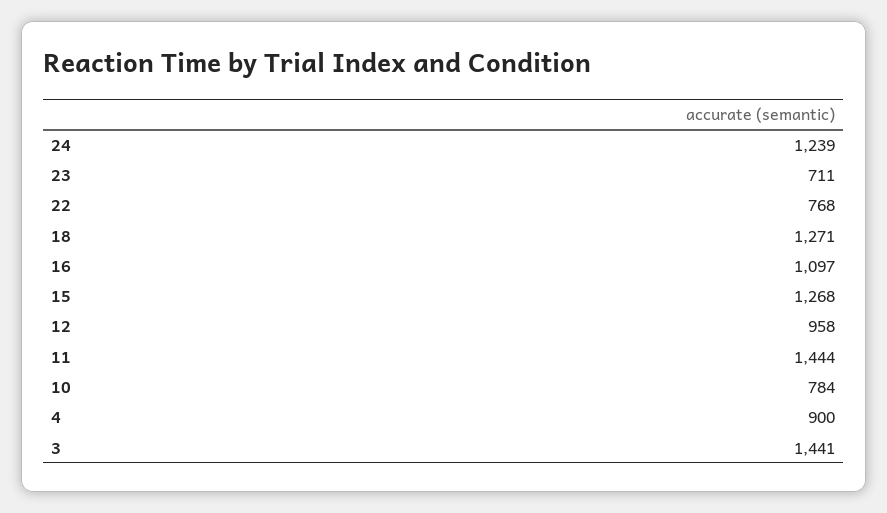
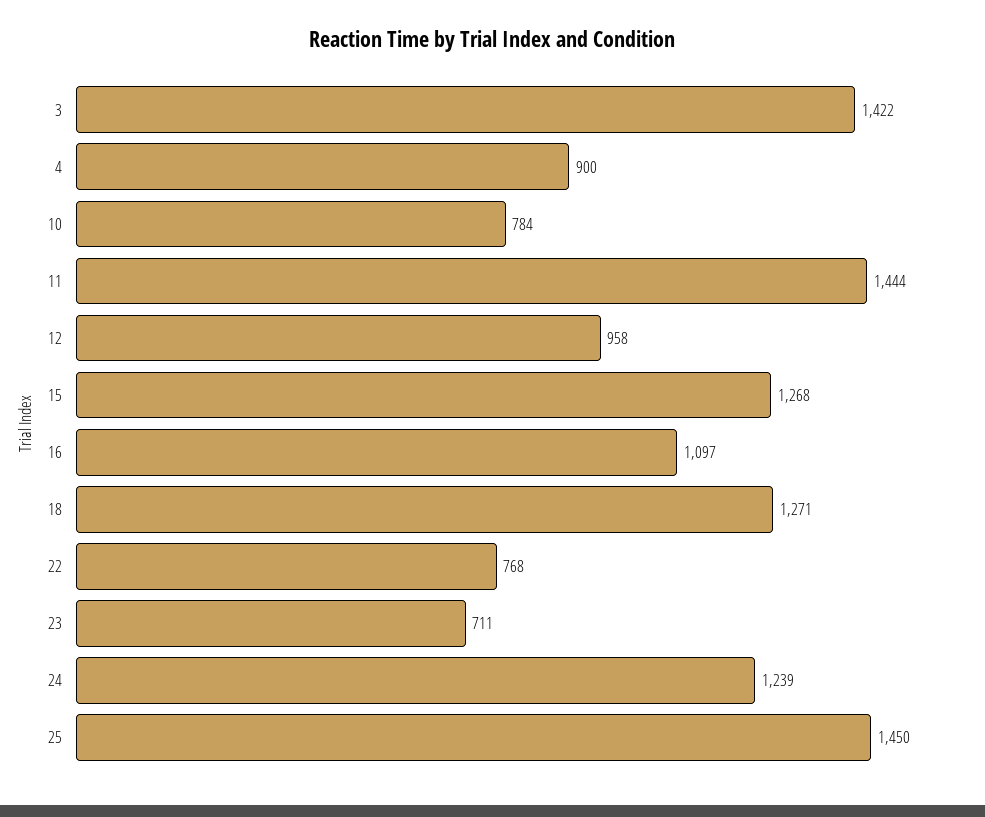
  {
    "24": 1239,
    "23": 711,
    "22": 768,
    "18": 1271,
    "16": 1097,
    "15": 1268,
    "12": 958,
    "11": 1444,
    "10": 784,
    "4": 900,
-   "3": 1441
+   "3": 1422,
+   "25": 1450
  }

